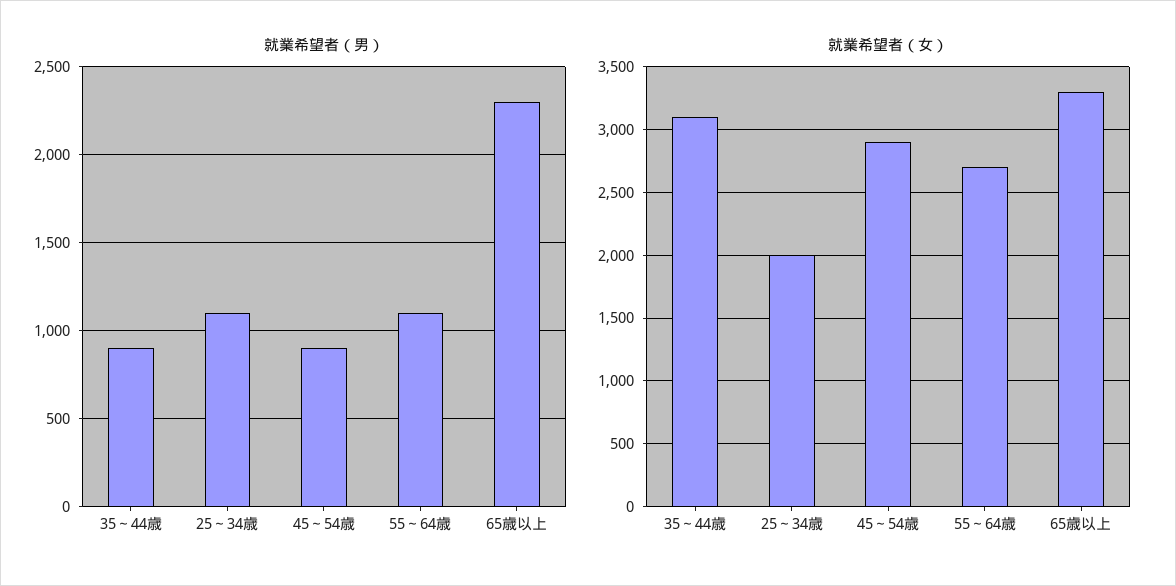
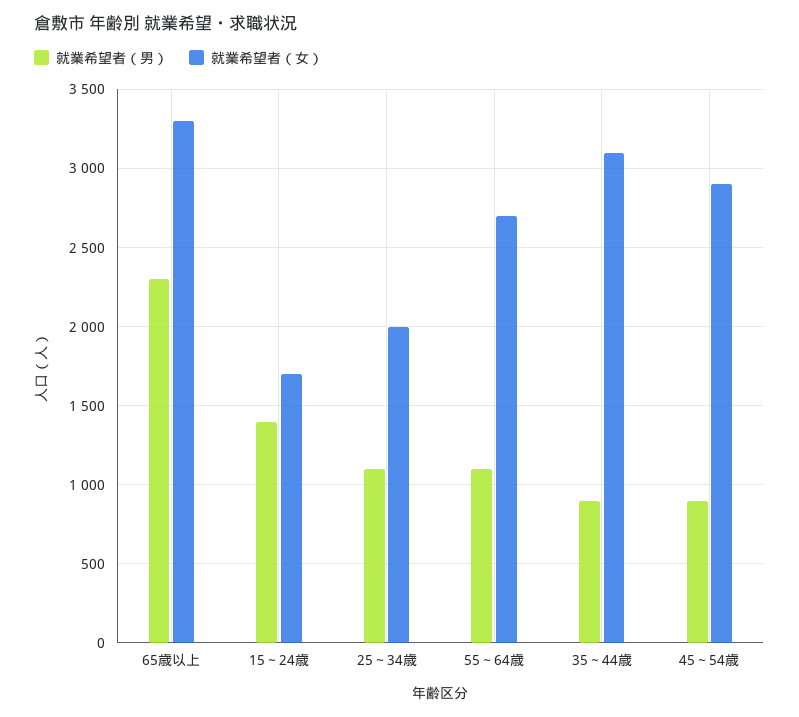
  {
    "就業希望者（男）": {
      "35～44歳": 900,
      "25～34歳": 1100,
      "45～54歳": 900,
      "55～64歳": 1100,
-     "65歳以上": 2300
+     "65歳以上": 2300,
+     "15～24歳": 1400
    },
    "就業希望者（女）": {
      "35～44歳": 3100,
      "25～34歳": 2000,
      "45～54歳": 2900,
      "55～64歳": 2700,
-     "65歳以上": 3300
+     "65歳以上": 3300,
+     "15～24歳": 1700
    }
  }

